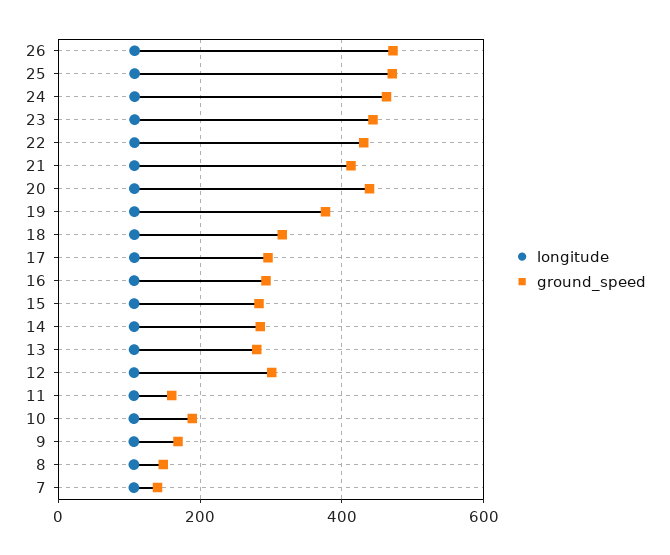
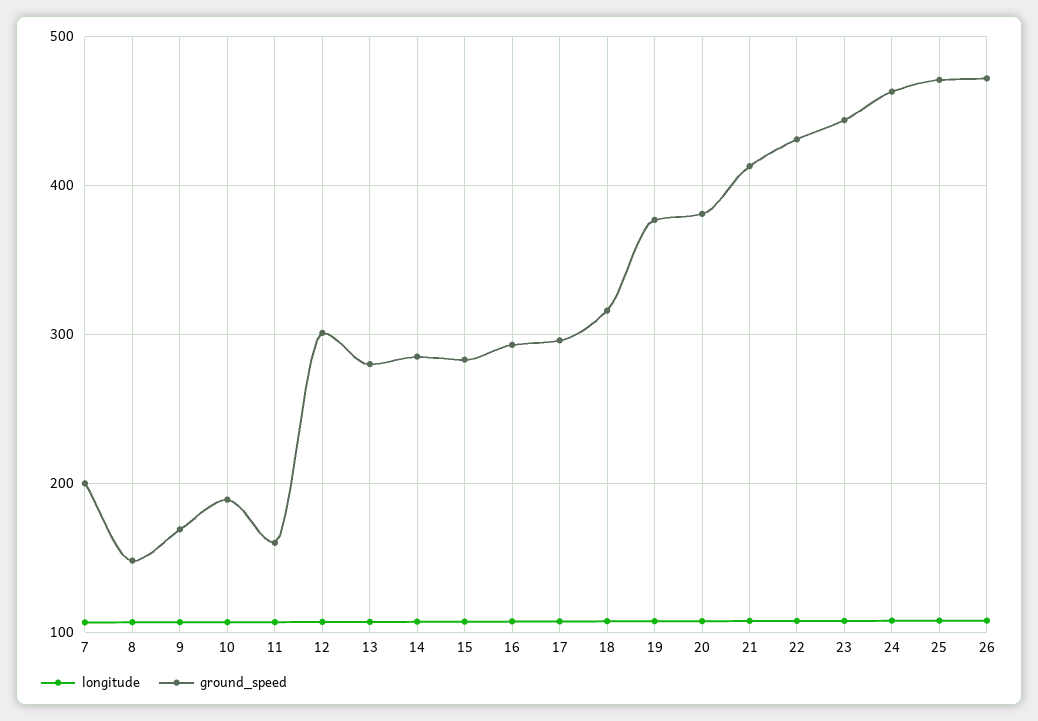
  {
    "longitude": {
      "26": 110,
      "25": 110,
      "24": 110,
      "23": 110,
      "22": 110,
      "21": 110,
      "20": 110,
      "19": 110,
      "18": 110,
      "17": 110,
      "16": 110,
      "15": 110,
      "14": 110,
      "13": 110,
      "12": 110,
      "11": 110,
      "10": 110,
      "9": 110,
      "8": 110,
      "7": 110
    },
    "ground_speed": {
      "26": 470,
      "25": 470,
      "24": 460,
      "23": 440,
      "22": 430,
      "21": 410,
-     "20": 440,
+     "20": 380,
      "19": 380,
      "18": 320,
      "17": 300,
      "16": 290,
      "15": 280,
      "14": 290,
      "13": 280,
      "12": 300,
      "11": 160,
      "10": 190,
      "9": 170,
      "8": 150,
-     "7": 140
+     "7": 200
    }
  }

